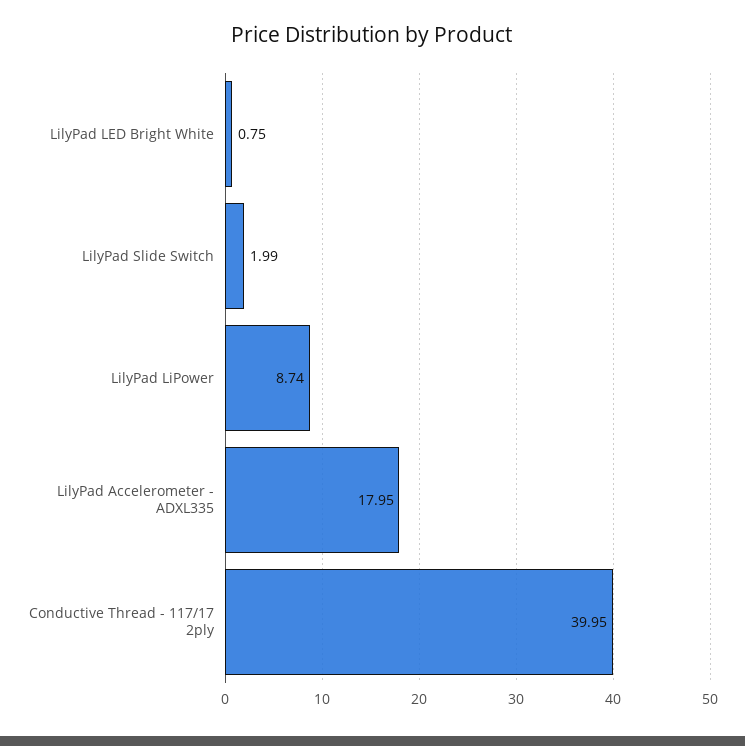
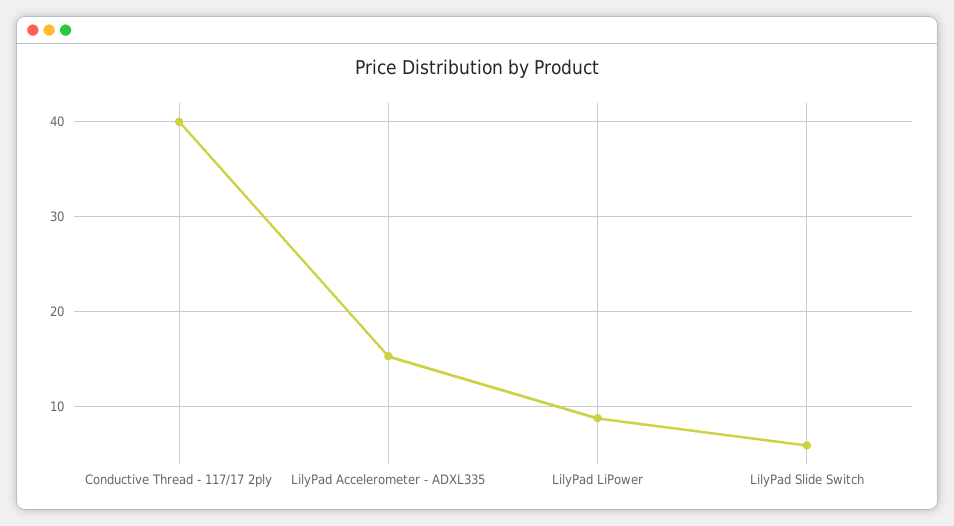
  {
-   "LilyPad LED Bright White": 0.75,
-   "LilyPad Slide Switch": 1.99,
+   "LilyPad Slide Switch": 6,
    "LilyPad LiPower": 8.74,
-   "LilyPad Accelerometer - ADXL335": 17.95,
+   "LilyPad Accelerometer - ADXL335": 15,
    "Conductive Thread - 117/17 2ply": 39.95
  }

